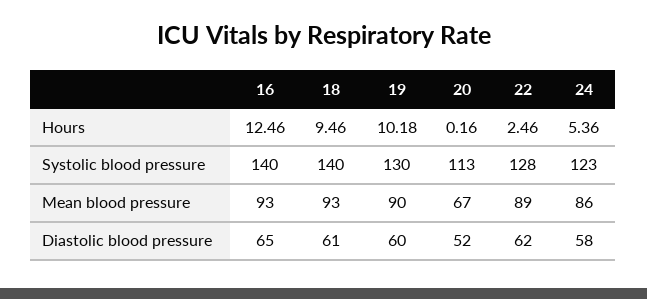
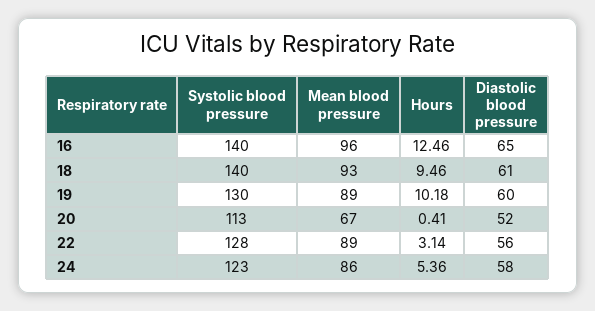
  {
    "16": {
      "Hours": 12.46,
      "Systolic blood pressure": 140,
-     "Mean blood pressure": 93,
+     "Mean blood pressure": 96,
      "Diastolic blood pressure": 65
    },
    "18": {
      "Hours": 9.46,
      "Systolic blood pressure": 140,
      "Mean blood pressure": 93,
      "Diastolic blood pressure": 61
    },
    "19": {
      "Hours": 10.18,
      "Systolic blood pressure": 130,
-     "Mean blood pressure": 90,
+     "Mean blood pressure": 89,
      "Diastolic blood pressure": 60
    },
    "20": {
-     "Hours": 0.16,
+     "Hours": 0.41,
      "Systolic blood pressure": 113,
      "Mean blood pressure": 67,
      "Diastolic blood pressure": 52
    },
    "22": {
-     "Hours": 2.46,
+     "Hours": 3.14,
      "Systolic blood pressure": 128,
      "Mean blood pressure": 89,
-     "Diastolic blood pressure": 62
+     "Diastolic blood pressure": 56
    },
    "24": {
      "Hours": 5.36,
      "Systolic blood pressure": 123,
      "Mean blood pressure": 86,
      "Diastolic blood pressure": 58
    }
  }

